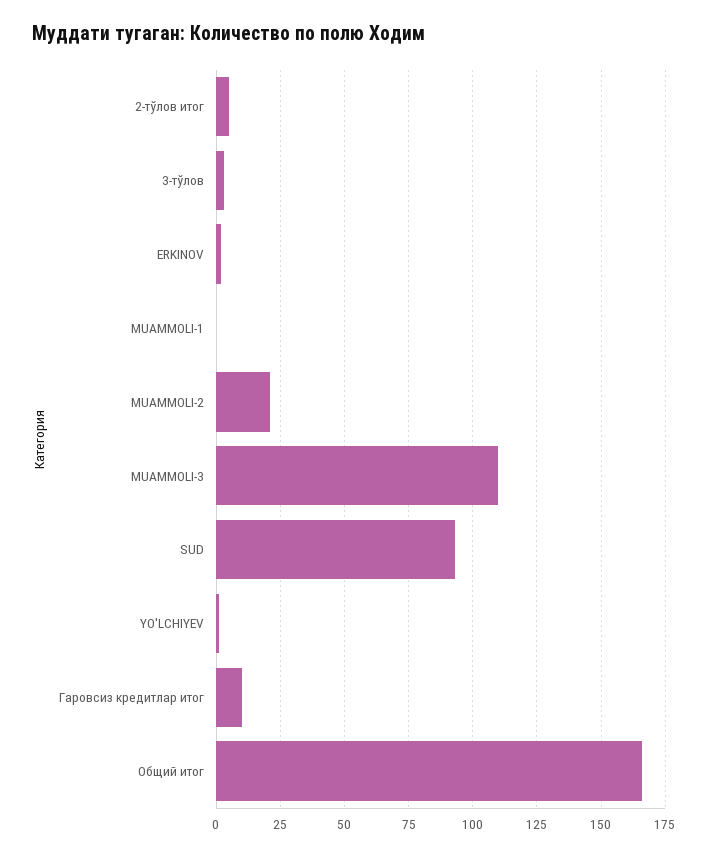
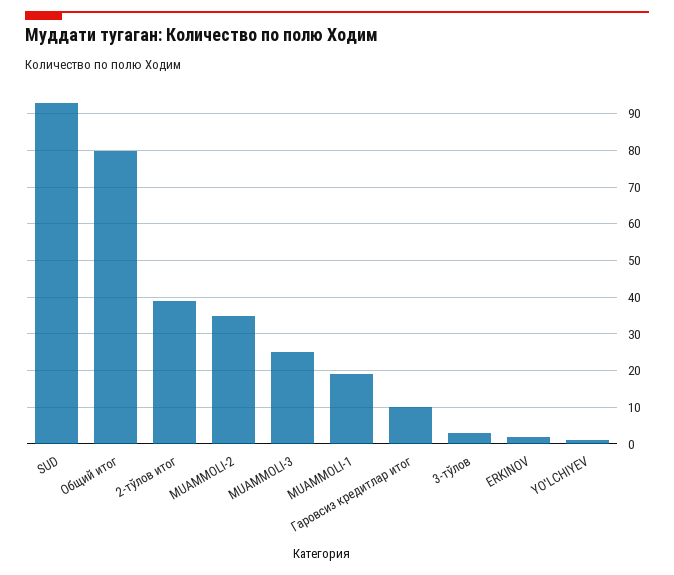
  {
-   "2-тўлов итог": 5,
+   "2-тўлов итог": 40,
    "3-тўлов": 5,
    "ERKINOV": 0,
-   "MUAMMOLI-1": 0,
+   "MUAMMOLI-1": 20,
-   "MUAMMOLI-2": 20,
+   "MUAMMOLI-2": 35,
-   "MUAMMOLI-3": 110,
+   "MUAMMOLI-3": 25,
    "SUD": 95,
    "YO'LCHIYEV": 0,
    "Гаровсиз кредитлар итог": 10,
-   "Общий итог": 165
+   "Общий итог": 80
  }

